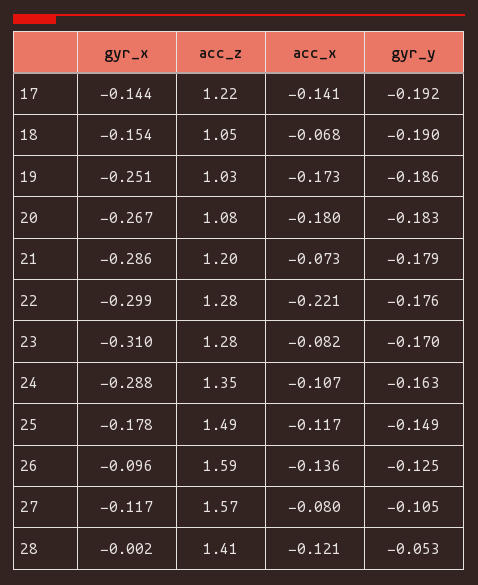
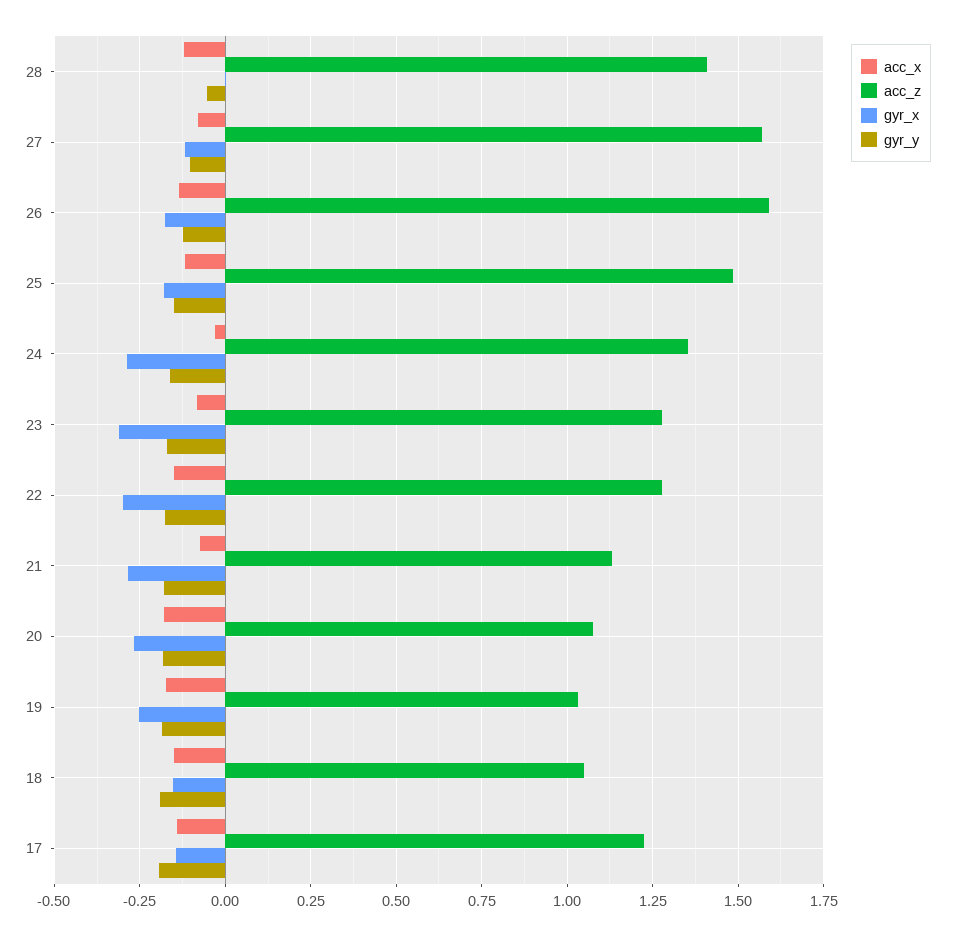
  {
    "gyr_x": {
      "17": -0.144,
      "18": -0.154,
      "19": -0.251,
      "20": -0.267,
      "21": -0.286,
      "22": -0.299,
      "23": -0.31,
      "24": -0.288,
      "25": -0.178,
-     "26": -0.096,
+     "26": -0.175,
      "27": -0.117,
      "28": -0.002
    },
    "acc_z": {
      "17": 1.22,
      "18": 1.05,
      "19": 1.03,
      "20": 1.08,
-     "21": 1.2,
+     "21": 1.125,
      "22": 1.28,
      "23": 1.28,
      "24": 1.35,
      "25": 1.49,
      "26": 1.59,
      "27": 1.57,
      "28": 1.41
    },
    "acc_x": {
      "17": -0.141,
-     "18": -0.068,
+     "18": -0.15,
      "19": -0.173,
      "20": -0.18,
      "21": -0.073,
-     "22": -0.221,
+     "22": -0.15,
      "23": -0.082,
-     "24": -0.107,
+     "24": -0.025,
      "25": -0.117,
      "26": -0.136,
      "27": -0.08,
      "28": -0.121
    },
    "gyr_y": {
      "17": -0.192,
      "18": -0.19,
      "19": -0.186,
      "20": -0.183,
      "21": -0.179,
      "22": -0.176,
      "23": -0.17,
      "24": -0.163,
      "25": -0.149,
      "26": -0.125,
      "27": -0.105,
      "28": -0.053
    }
  }

